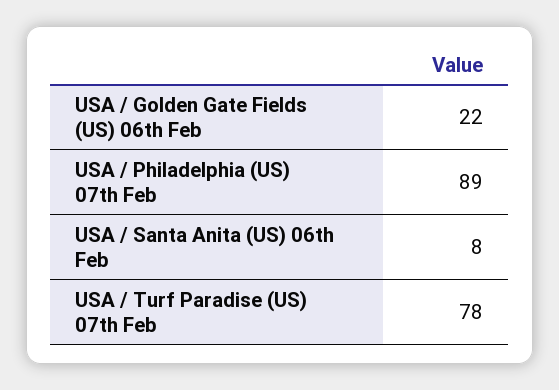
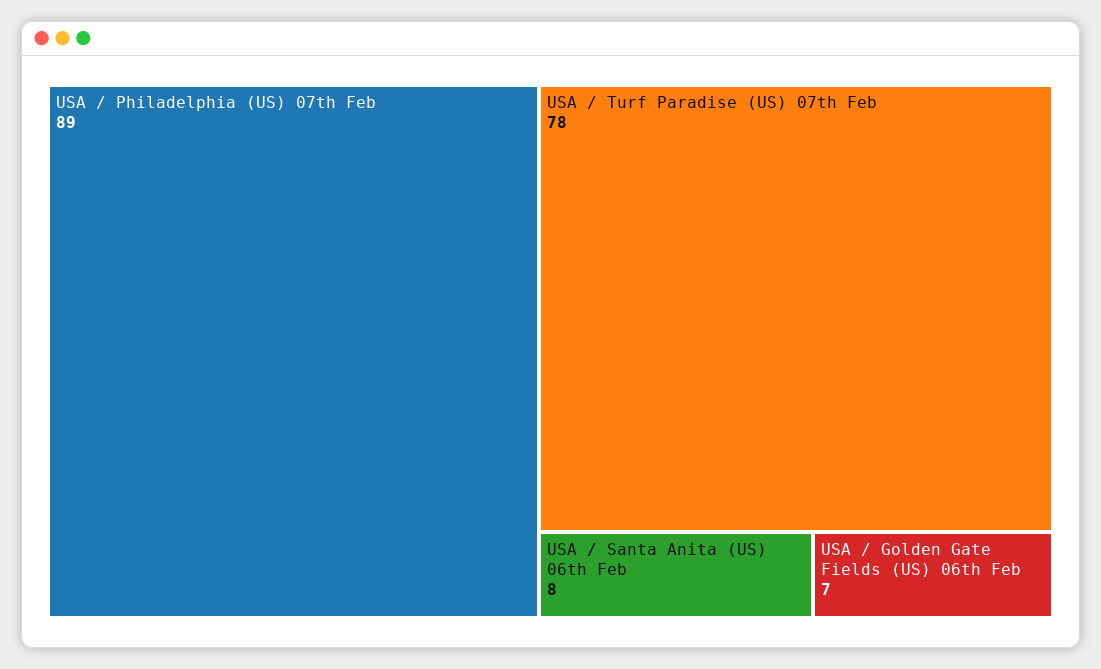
  {
-   "USA / Golden Gate Fields (US) 06th Feb": 22,
+   "USA / Golden Gate Fields (US) 06th Feb": 7,
    "USA / Philadelphia (US) 07th Feb": 89,
    "USA / Santa Anita (US) 06th Feb": 8,
    "USA / Turf Paradise (US) 07th Feb": 78
  }

